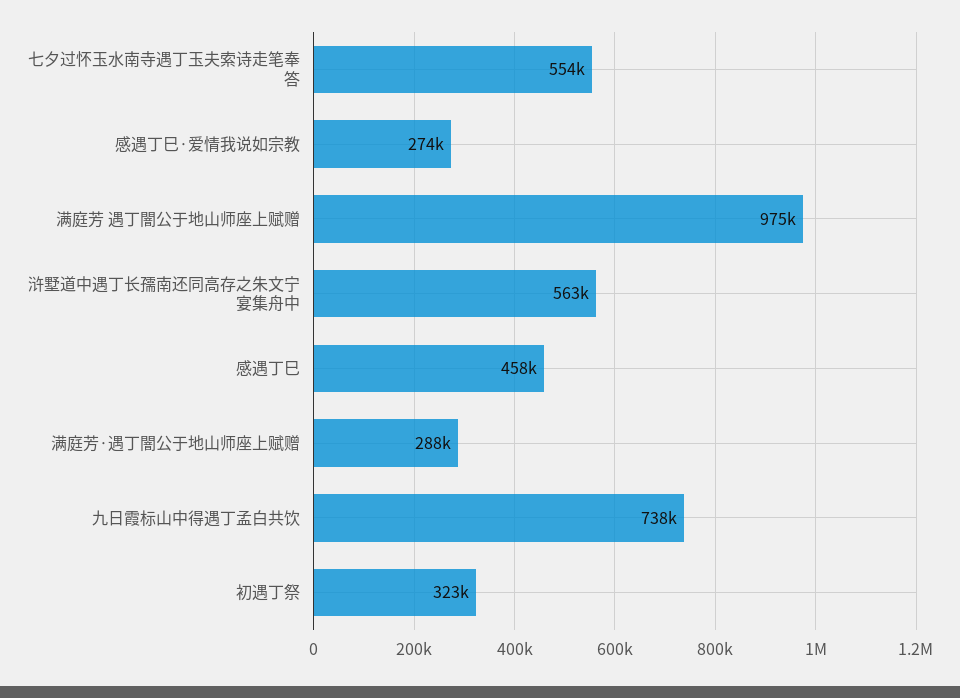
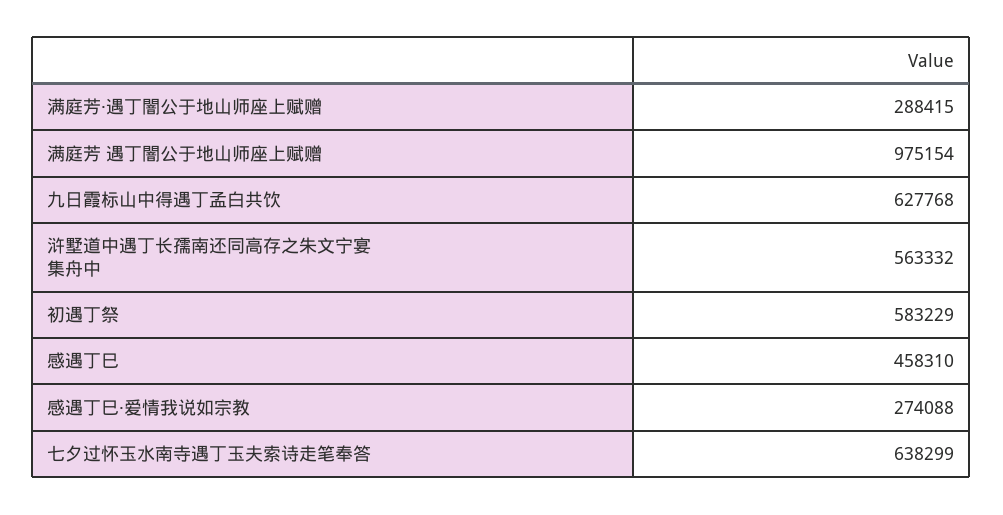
  {
-   "七夕过怀玉水南寺遇丁玉夫索诗走笔奉答": 554000,
+   "七夕过怀玉水南寺遇丁玉夫索诗走笔奉答": 638299,
    "感遇丁巳·爱情我说如宗教": 274088,
    "满庭芳 遇丁闇公于地山师座上赋赠": 975154,
    "浒墅道中遇丁长孺南还同高存之朱文宁宴集舟中": 563332,
    "感遇丁巳": 458310,
    "满庭芳·遇丁闇公于地山师座上赋赠": 288415,
-   "九日霞标山中得遇丁孟白共饮": 738000,
+   "九日霞标山中得遇丁孟白共饮": 627768,
-   "初遇丁祭": 323000
+   "初遇丁祭": 583229
  }

